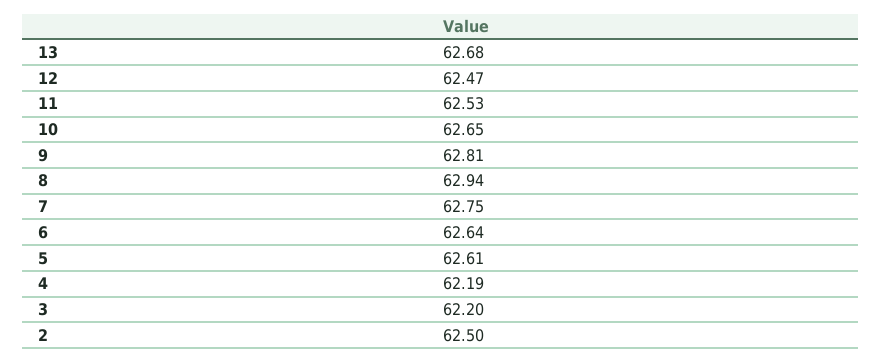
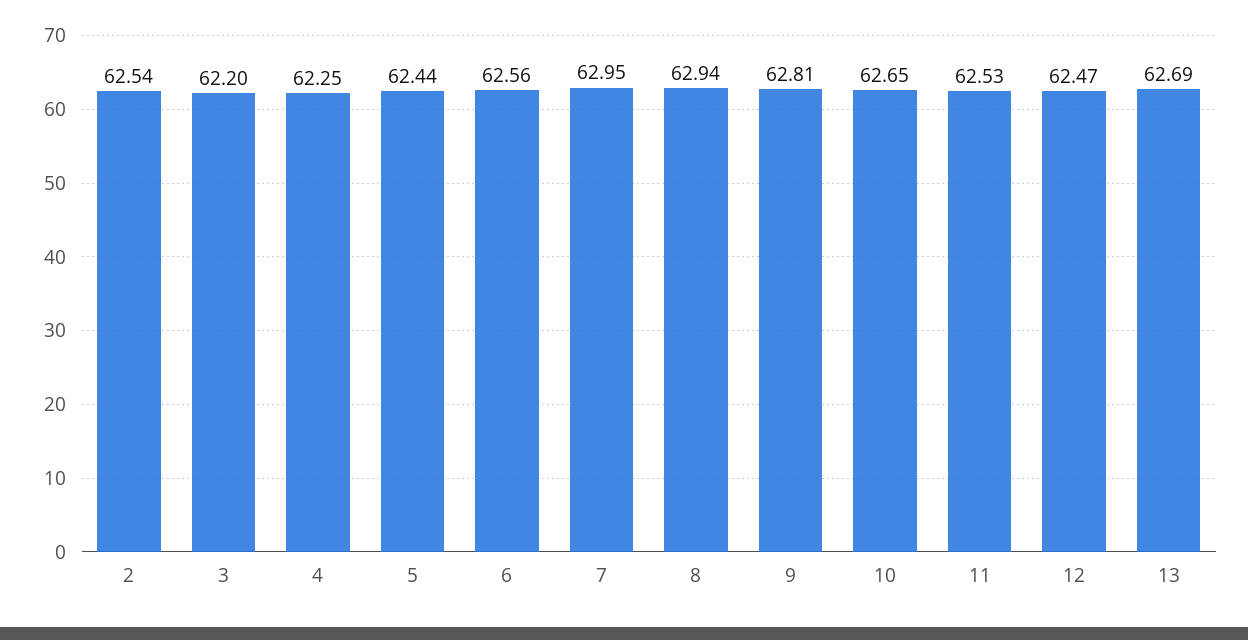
  {
-   "13": 62.68,
+   "13": 62.69,
    "12": 62.47,
    "11": 62.53,
    "10": 62.65,
    "9": 62.81,
    "8": 62.94,
-   "7": 62.75,
+   "7": 62.95,
-   "6": 62.64,
+   "6": 62.56,
-   "5": 62.61,
+   "5": 62.44,
-   "4": 62.19,
+   "4": 62.25,
    "3": 62.2,
-   "2": 62.5
+   "2": 62.54
  }

